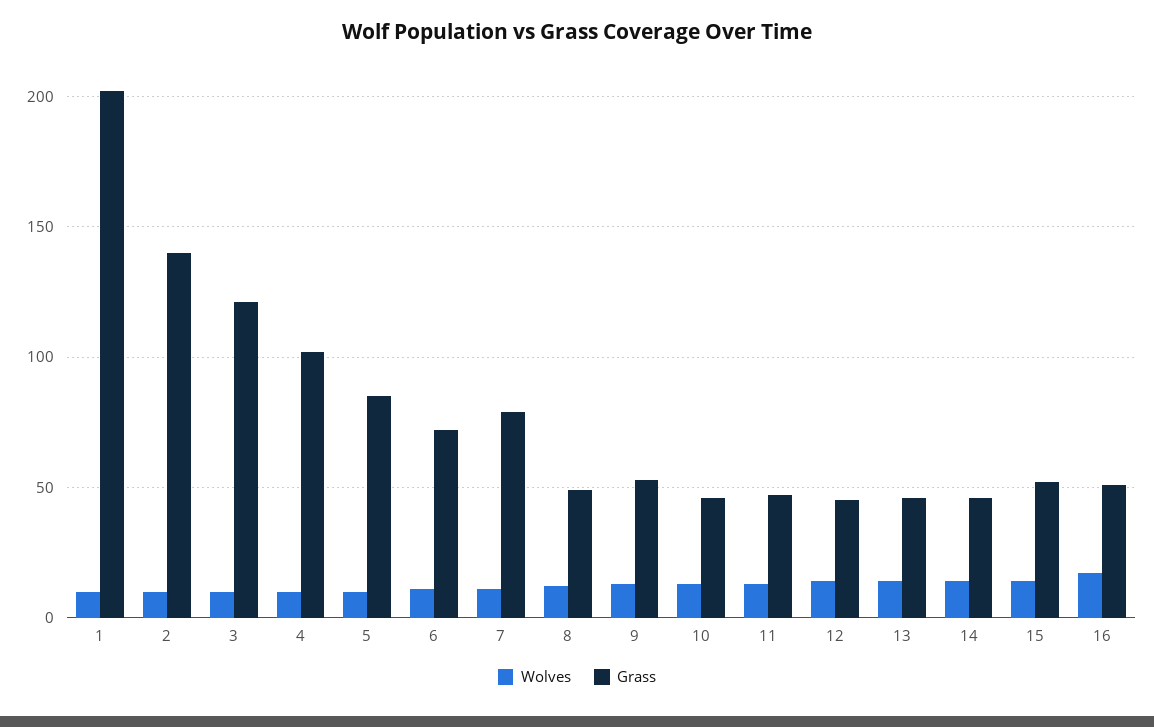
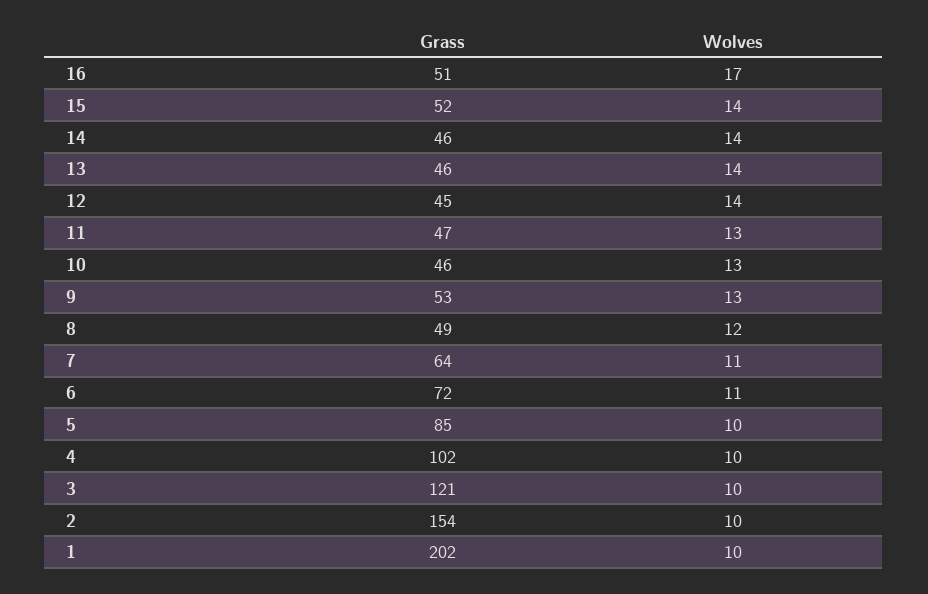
  {
    "Wolves": {
      "1": 10,
      "2": 10,
      "3": 10,
      "4": 10,
      "5": 10,
      "6": 11,
      "7": 11,
      "8": 12,
      "9": 13,
      "10": 13,
      "11": 13,
      "12": 14,
      "13": 14,
      "14": 14,
      "15": 14,
      "16": 17
    },
    "Grass": {
      "1": 202,
-     "2": 140,
+     "2": 154,
      "3": 121,
      "4": 102,
      "5": 85,
      "6": 72,
-     "7": 80,
+     "7": 64,
      "8": 49,
      "9": 53,
      "10": 46,
      "11": 47,
      "12": 45,
      "13": 46,
      "14": 46,
      "15": 52,
      "16": 51
    }
  }

